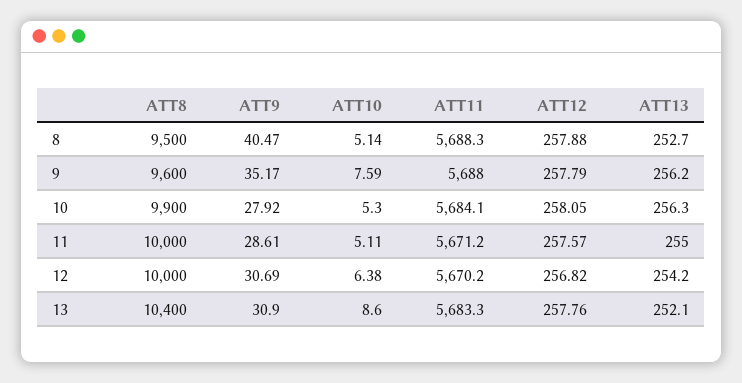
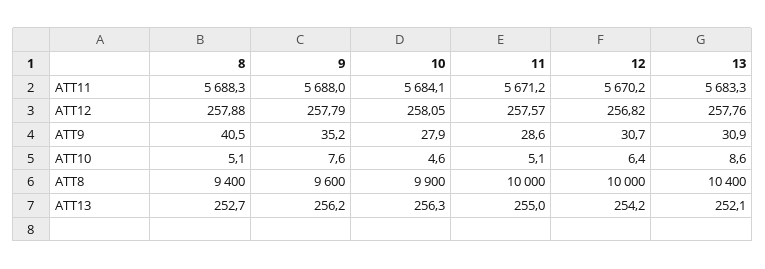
  {
    "ATT8": {
-     "8": 9500,
+     "8": 9400,
      "9": 9600,
      "10": 9900,
      "11": 10000,
      "12": 10000,
      "13": 10400
    },
    "ATT9": {
      "8": 40.47,
      "9": 35.17,
      "10": 27.92,
      "11": 28.61,
      "12": 30.69,
      "13": 30.9
    },
    "ATT10": {
      "8": 5.14,
      "9": 7.59,
-     "10": 5.3,
+     "10": 4.6,
      "11": 5.11,
      "12": 6.38,
      "13": 8.6
    },
    "ATT11": {
      "8": 5688.3,
      "9": 5688,
      "10": 5684.1,
      "11": 5671.2,
      "12": 5670.2,
      "13": 5683.3
    },
    "ATT12": {
      "8": 257.88,
      "9": 257.79,
      "10": 258.05,
      "11": 257.57,
      "12": 256.82,
      "13": 257.76
    },
    "ATT13": {
      "8": 252.7,
      "9": 256.2,
      "10": 256.3,
      "11": 255,
      "12": 254.2,
      "13": 252.1
    }
  }

